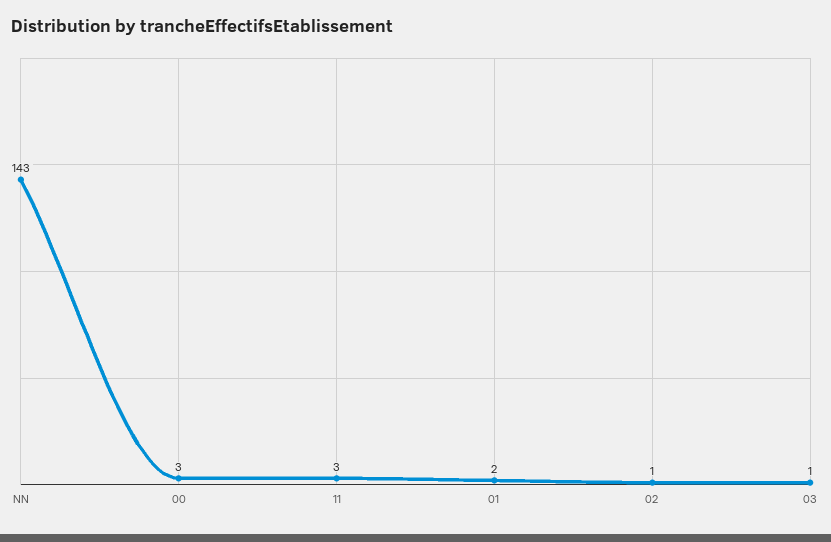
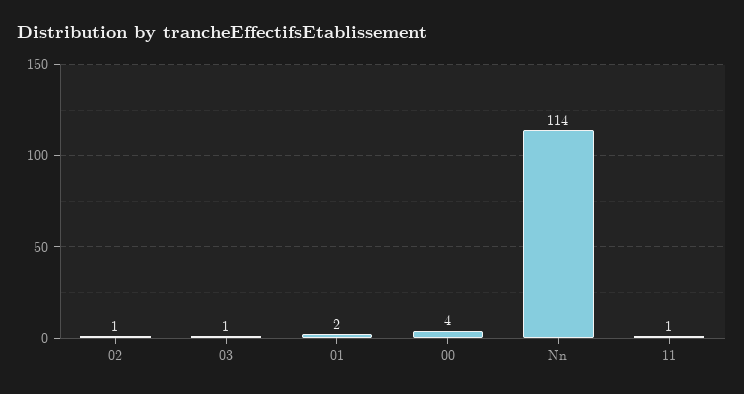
  {
-   "NN": 143,
+   "NN": 114,
-   "00": 3,
+   "00": 4,
-   "11": 3,
+   "11": 1,
    "01": 2,
    "02": 1,
    "03": 1
  }

